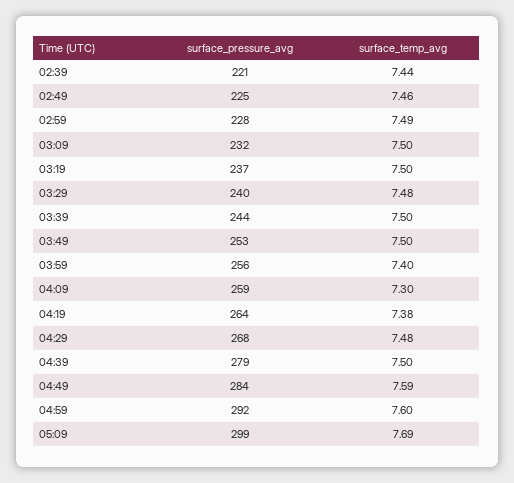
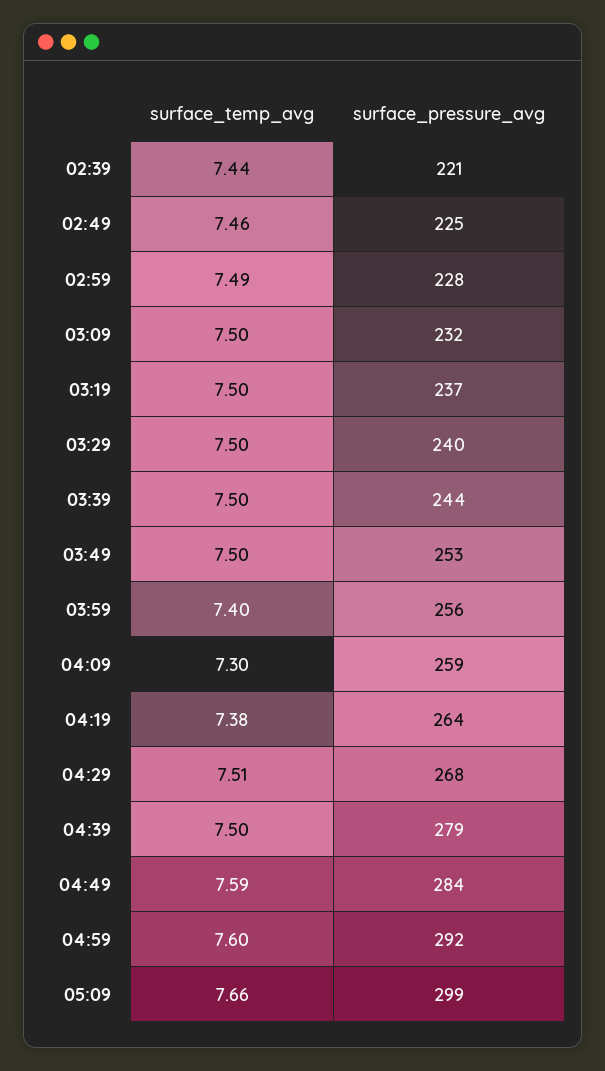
  {
    "surface_pressure_avg": {
      "02:39": 221,
      "02:49": 225,
      "02:59": 228,
      "03:09": 232,
      "03:19": 237,
      "03:29": 240,
      "03:39": 244,
      "03:49": 253,
      "03:59": 256,
      "04:09": 259,
      "04:19": 264,
      "04:29": 268,
      "04:39": 279,
      "04:49": 284,
      "04:59": 292,
      "05:09": 299
    },
    "surface_temp_avg": {
      "02:39": 7.44,
      "02:49": 7.46,
      "02:59": 7.49,
      "03:09": 7.5,
      "03:19": 7.5,
-     "03:29": 7.48,
+     "03:29": 7.5,
      "03:39": 7.5,
      "03:49": 7.5,
      "03:59": 7.4,
      "04:09": 7.3,
      "04:19": 7.38,
-     "04:29": 7.48,
+     "04:29": 7.51,
      "04:39": 7.5,
      "04:49": 7.59,
      "04:59": 7.6,
-     "05:09": 7.69
+     "05:09": 7.66
    }
  }

